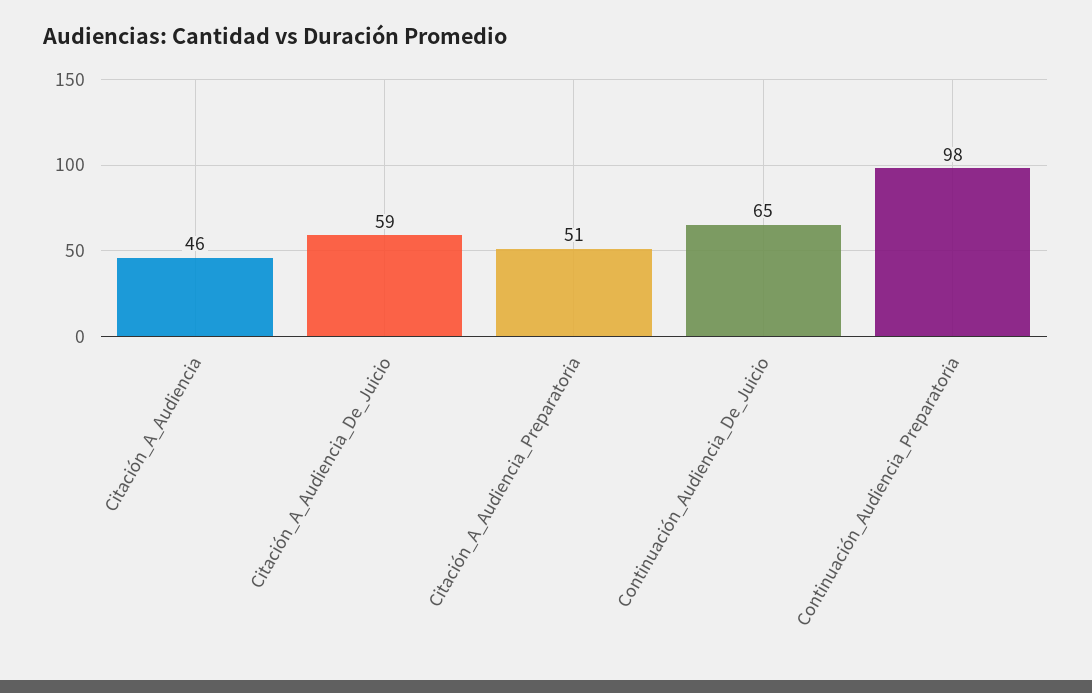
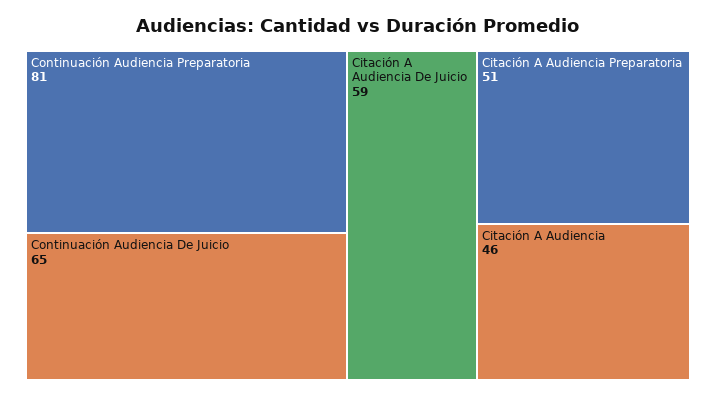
  {
    "Citación_A_Audiencia": 46,
    "Citación_A_Audiencia_De_Juicio": 59,
    "Citación_A_Audiencia_Preparatoria": 51,
    "Continuación_Audiencia_De_Juicio": 65,
-   "Continuación_Audiencia_Preparatoria": 98
+   "Continuación_Audiencia_Preparatoria": 81
  }

